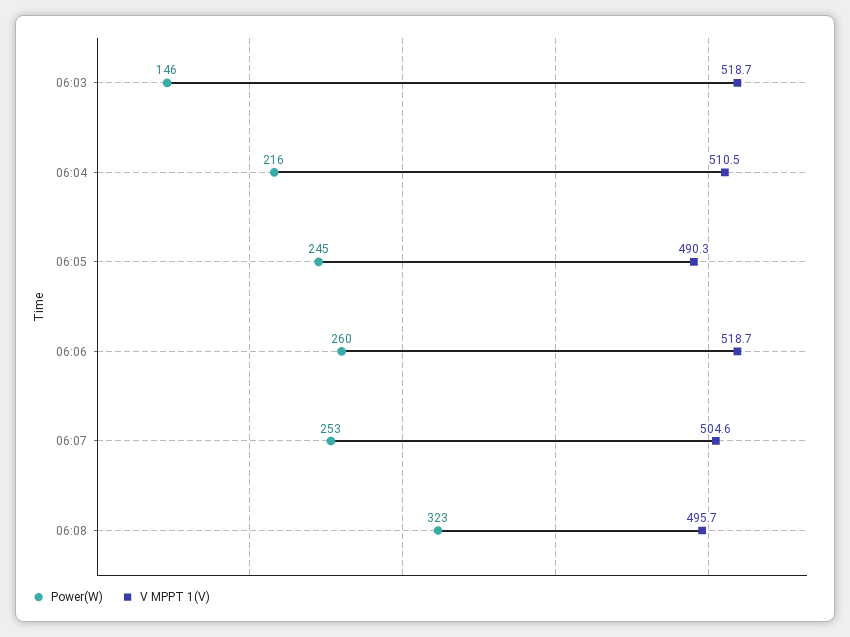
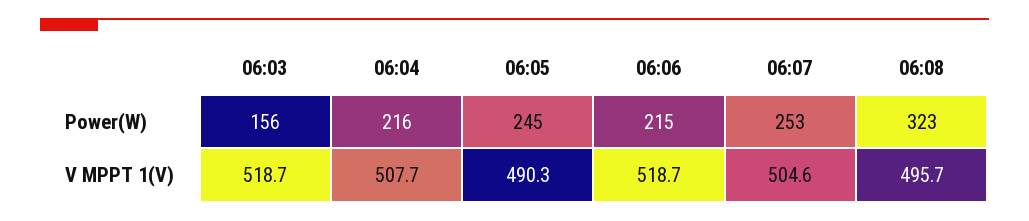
  {
    "Power(W)": {
-     "06:03": 146,
+     "06:03": 156,
      "06:04": 216,
      "06:05": 245,
-     "06:06": 260,
+     "06:06": 215,
      "06:07": 253,
      "06:08": 323
    },
    "V MPPT 1(V)": {
      "06:03": 518.7,
-     "06:04": 510.5,
+     "06:04": 507.7,
      "06:05": 490.3,
      "06:06": 518.7,
      "06:07": 504.6,
      "06:08": 495.7
    }
  }

